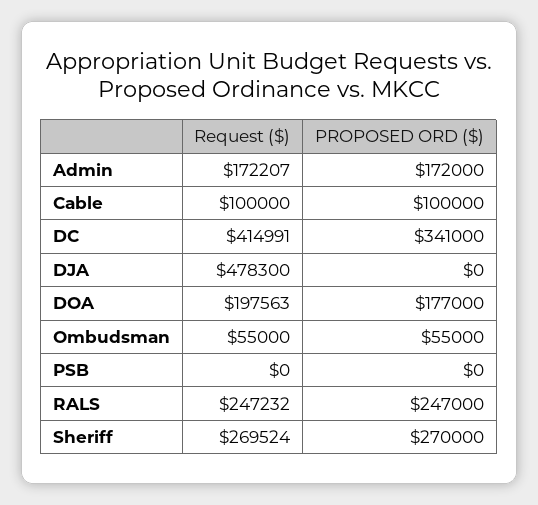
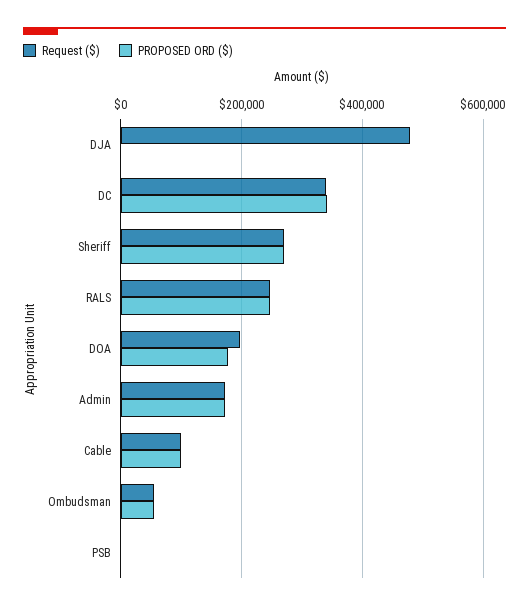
  {
    "Request ($)": {
      "Admin": 172207,
      "Cable": 100000,
-     "DC": 414991,
+     "DC": 340000,
      "DJA": 478300,
      "DOA": 197563,
      "Ombudsman": 55000,
      "PSB": 0,
      "RALS": 247232,
      "Sheriff": 269524
    },
    "PROPOSED ORD ($)": {
      "Admin": 172000,
      "Cable": 100000,
      "DC": 341000,
      "DJA": 0,
      "DOA": 177000,
      "Ombudsman": 55000,
      "PSB": 0,
      "RALS": 247000,
      "Sheriff": 270000
    }
  }

